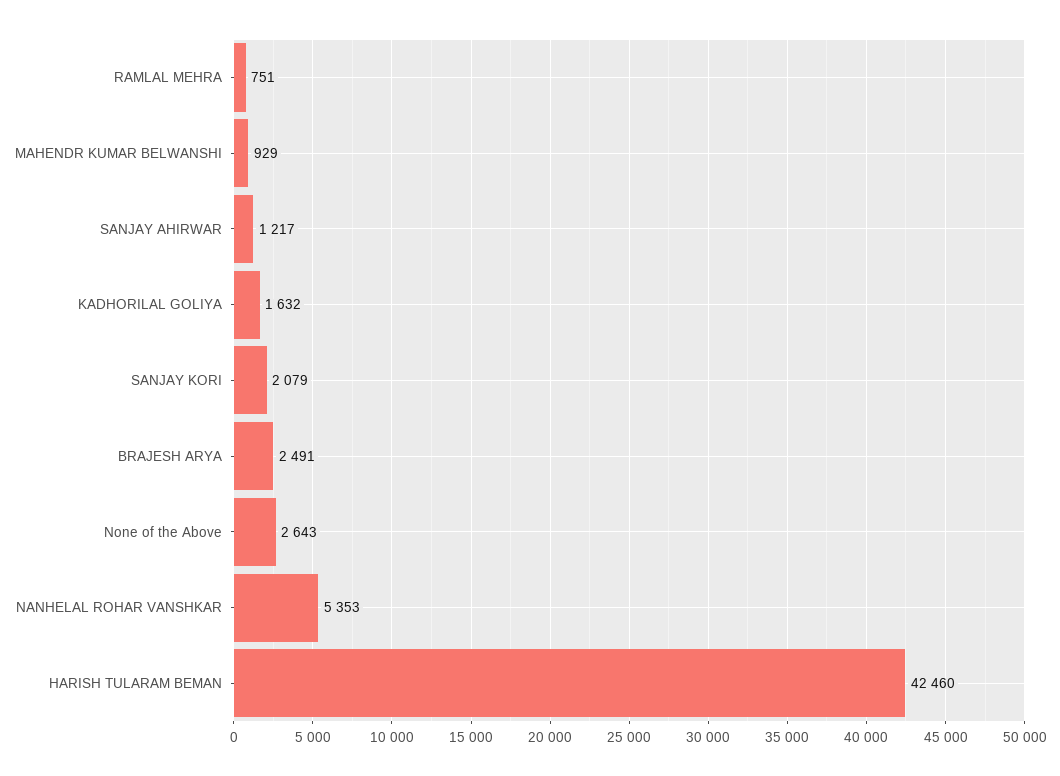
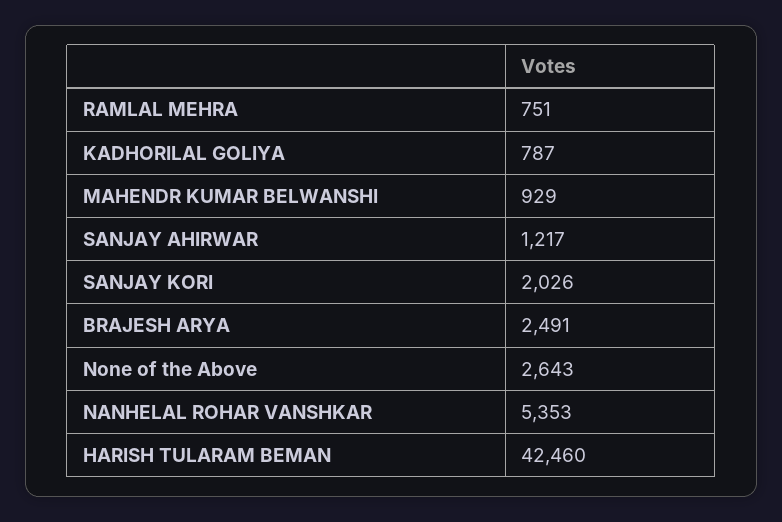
  {
    "RAMLAL MEHRA": 751,
    "MAHENDR KUMAR BELWANSHI": 929,
    "SANJAY AHIRWAR": 1217,
-   "KADHORILAL GOLIYA": 1632,
+   "KADHORILAL GOLIYA": 787,
-   "SANJAY KORI": 2079,
+   "SANJAY KORI": 2026,
    "BRAJESH ARYA": 2491,
    "None of the Above": 2643,
    "NANHELAL ROHAR VANSHKAR": 5353,
    "HARISH TULARAM BEMAN": 42460
  }

